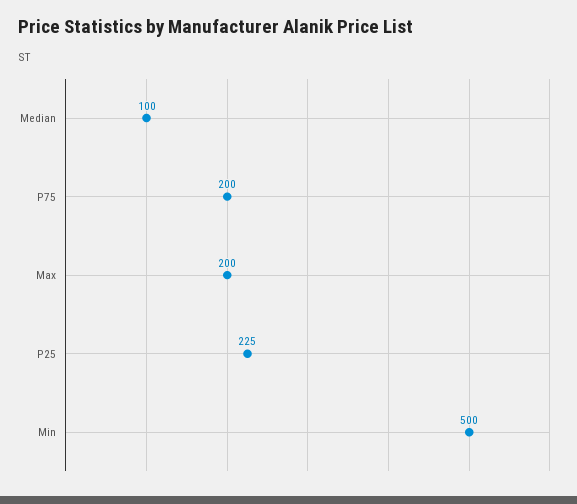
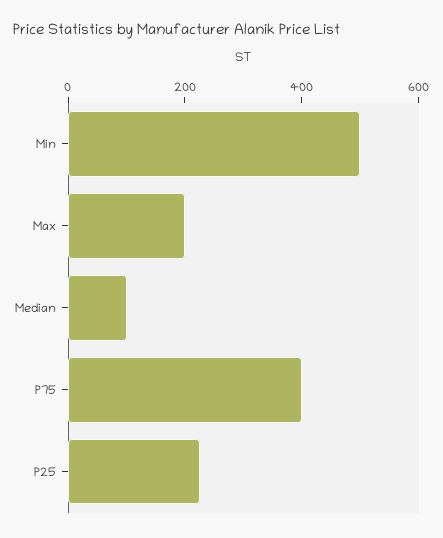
  {
    "Median": 100,
-   "P75": 200,
+   "P75": 400,
    "Max": 200,
    "P25": 225,
    "Min": 500
  }

